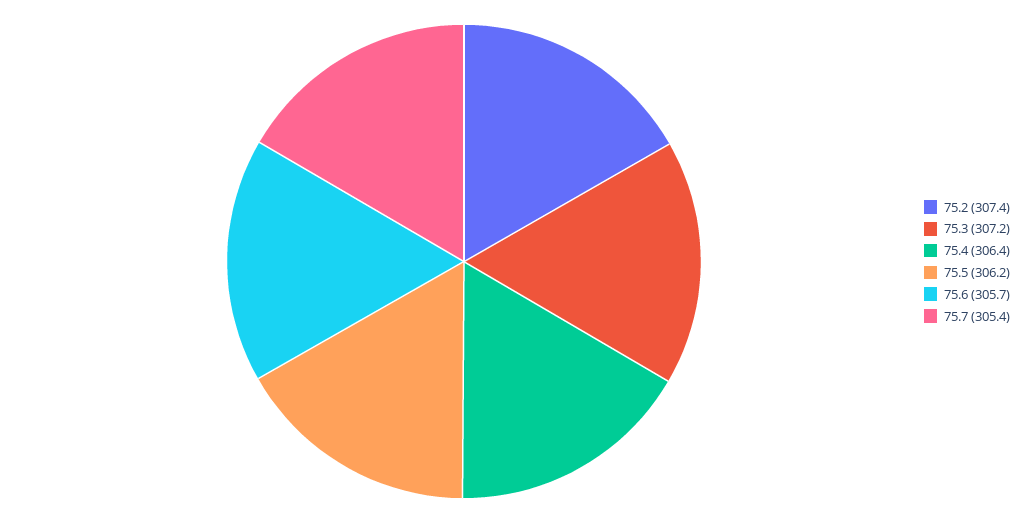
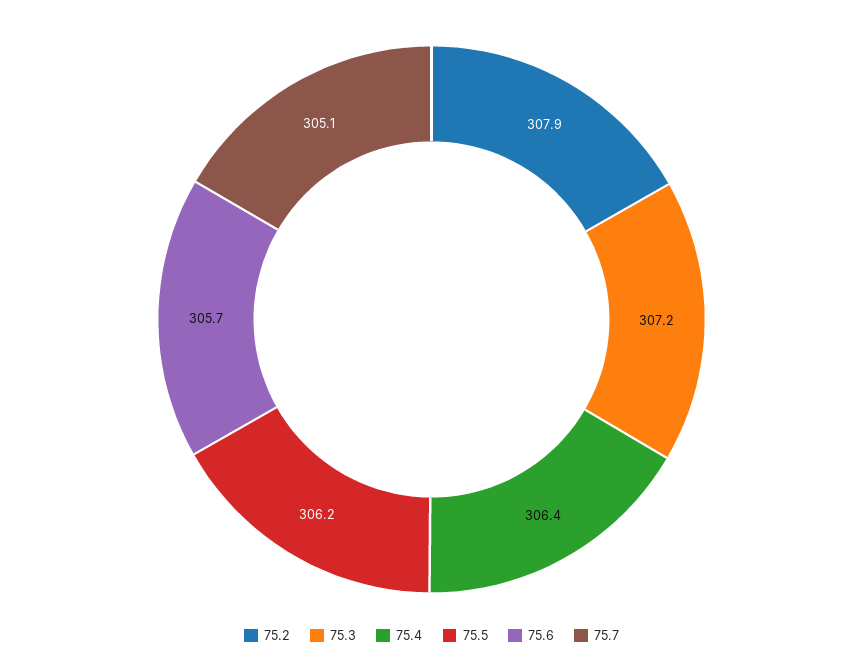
  {
-   "75.2": 307.4,
+   "75.2": 307.9,
    "75.3": 307.2,
    "75.4": 306.4,
    "75.5": 306.2,
    "75.6": 305.7,
-   "75.7": 305.4
+   "75.7": 305.1
  }

